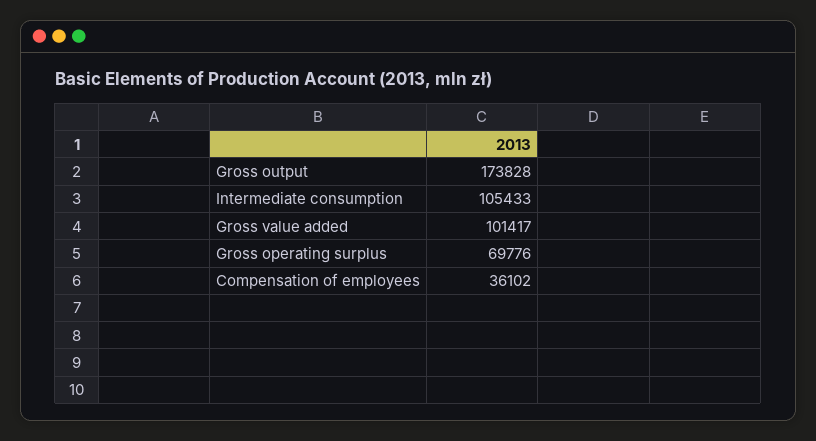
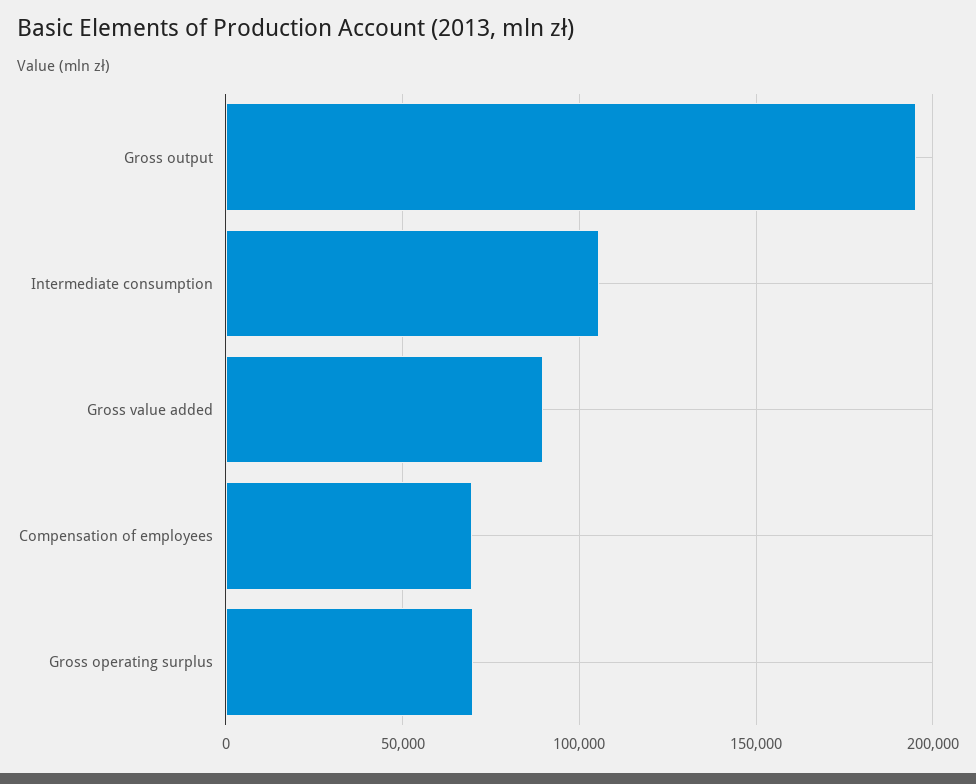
  {
-   "Gross output": 173828,
+   "Gross output": 195000,
    "Intermediate consumption": 105433,
-   "Gross value added": 101417,
+   "Gross value added": 90000,
    "Gross operating surplus": 69776,
-   "Compensation of employees": 36102
+   "Compensation of employees": 70000
  }

